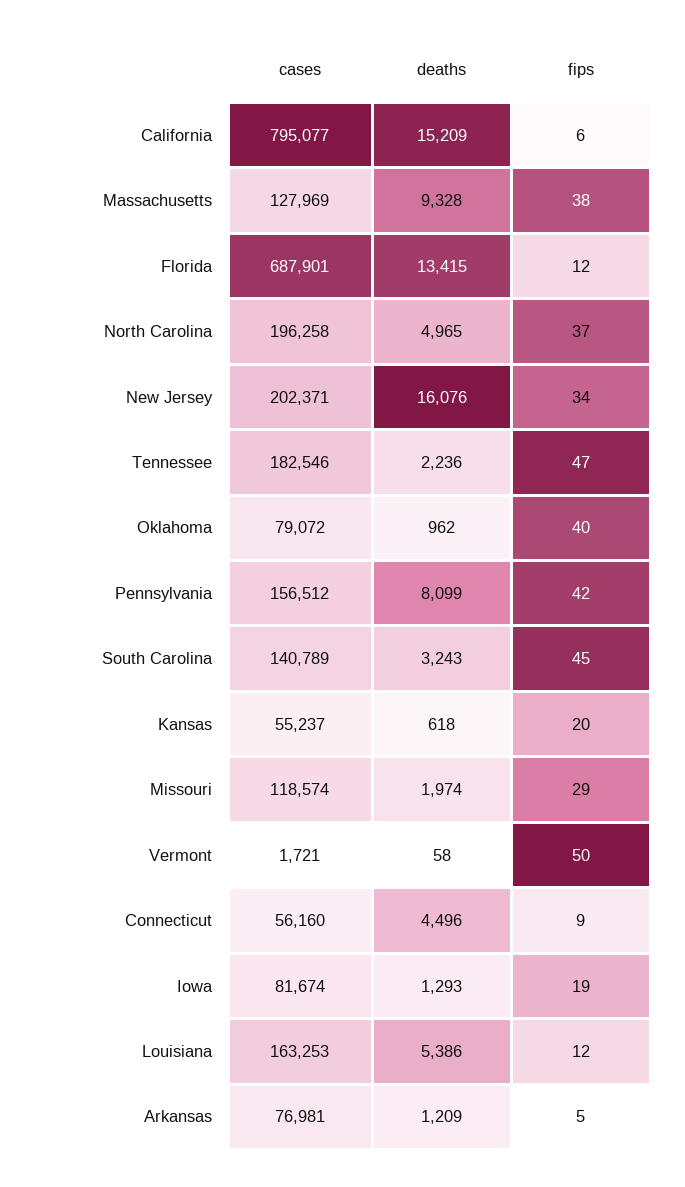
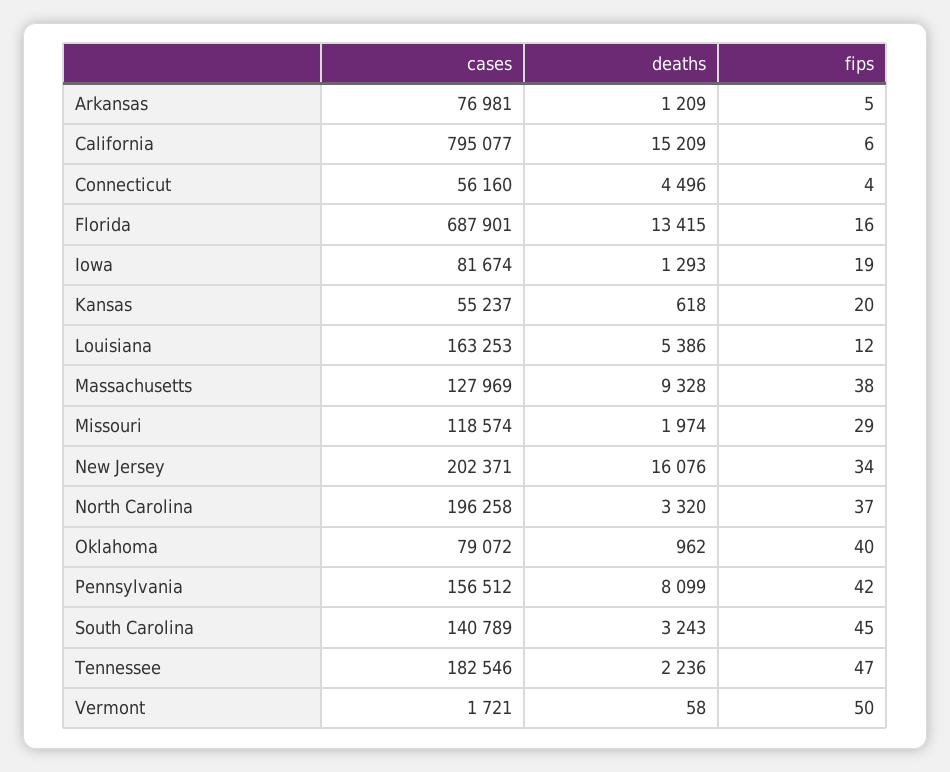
  {
    "cases": {
      "California": 795077,
      "Massachusetts": 127969,
      "Florida": 687901,
      "North Carolina": 196258,
      "New Jersey": 202371,
      "Tennessee": 182546,
      "Oklahoma": 79072,
      "Pennsylvania": 156512,
      "South Carolina": 140789,
      "Kansas": 55237,
      "Missouri": 118574,
      "Vermont": 1721,
      "Connecticut": 56160,
      "Iowa": 81674,
      "Louisiana": 163253,
      "Arkansas": 76981
    },
    "deaths": {
      "California": 15209,
      "Massachusetts": 9328,
      "Florida": 13415,
-     "North Carolina": 4965,
+     "North Carolina": 3320,
      "New Jersey": 16076,
      "Tennessee": 2236,
      "Oklahoma": 962,
      "Pennsylvania": 8099,
      "South Carolina": 3243,
      "Kansas": 618,
      "Missouri": 1974,
      "Vermont": 58,
      "Connecticut": 4496,
      "Iowa": 1293,
      "Louisiana": 5386,
      "Arkansas": 1209
    },
    "fips": {
      "California": 6,
      "Massachusetts": 38,
-     "Florida": 12,
+     "Florida": 16,
      "North Carolina": 37,
      "New Jersey": 34,
      "Tennessee": 47,
      "Oklahoma": 40,
      "Pennsylvania": 42,
      "South Carolina": 45,
      "Kansas": 20,
      "Missouri": 29,
      "Vermont": 50,
-     "Connecticut": 9,
+     "Connecticut": 4,
      "Iowa": 19,
      "Louisiana": 12,
      "Arkansas": 5
    }
  }

